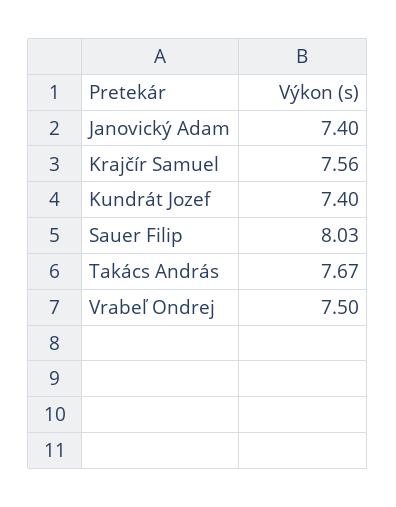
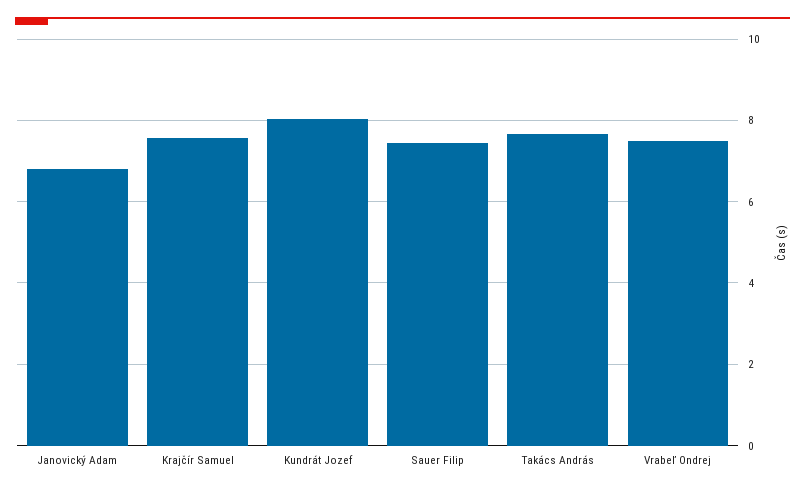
  {
-   "Janovický Adam": 7.4,
+   "Janovický Adam": 6.8,
    "Krajčír Samuel": 7.56,
-   "Kundrát Jozef": 7.4,
+   "Kundrát Jozef": 8,
-   "Sauer Filip": 8.03,
+   "Sauer Filip": 7.4,
    "Takács András": 7.67,
    "Vrabeľ Ondrej": 7.5
  }

